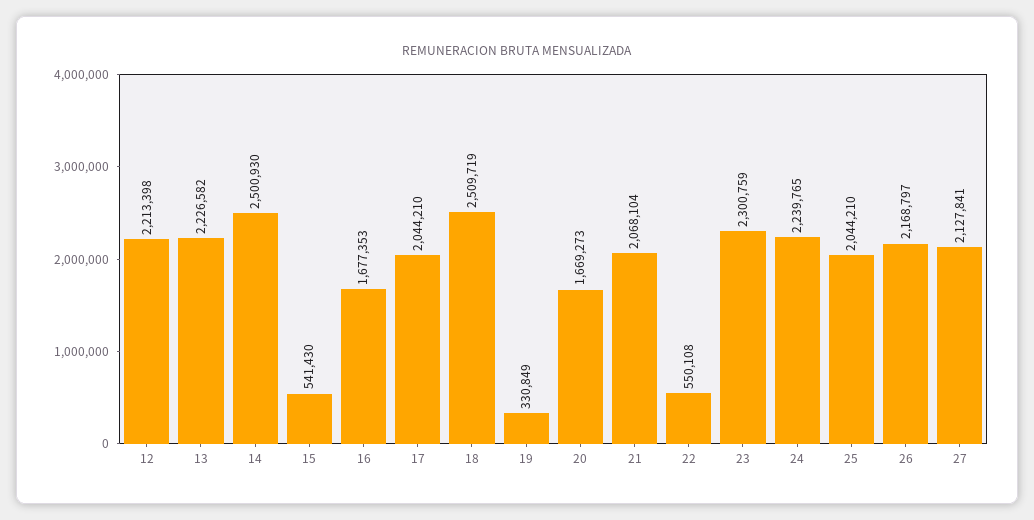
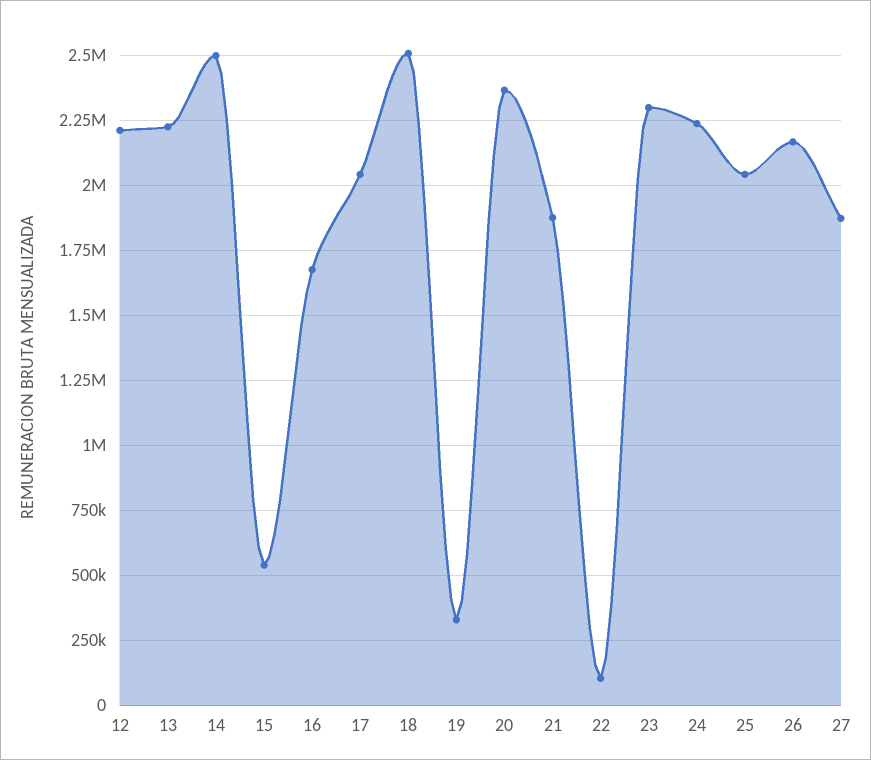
  {
    "12": 2213398,
    "13": 2226582,
    "14": 2500930,
    "15": 541430,
    "16": 1677353,
    "17": 2044210,
    "18": 2509719,
    "19": 330849,
-   "20": 1669273,
+   "20": 2375000,
-   "21": 2068104,
+   "21": 1875000,
-   "22": 550108,
+   "22": 100000,
    "23": 2300759,
    "24": 2239765,
    "25": 2044210,
    "26": 2168797,
-   "27": 2127841
+   "27": 1875000
  }

